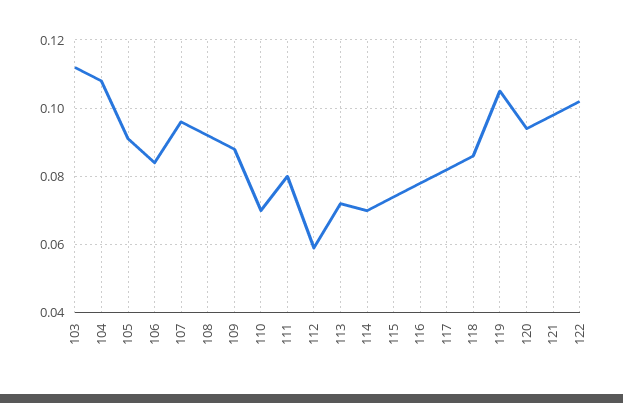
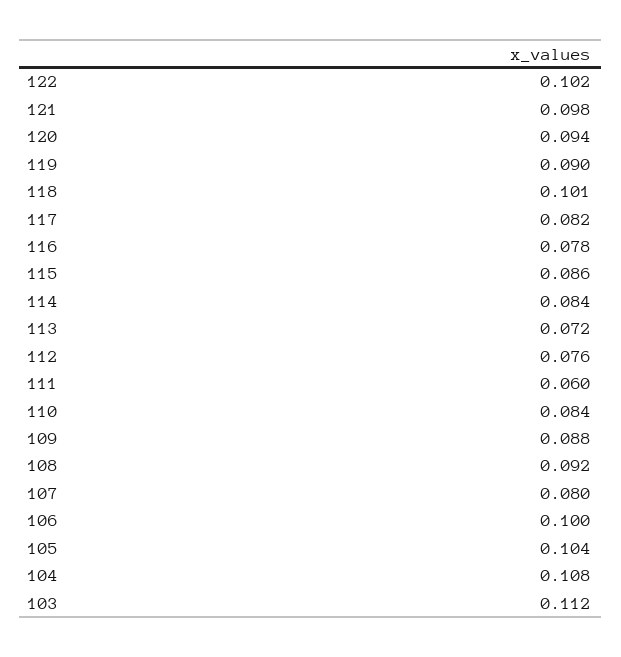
  {
    "103": 0.112,
    "104": 0.108,
-   "105": 0.09,
+   "105": 0.104,
-   "106": 0.085,
+   "106": 0.1,
-   "107": 0.095,
+   "107": 0.08,
    "108": 0.092,
    "109": 0.088,
-   "110": 0.07,
+   "110": 0.084,
-   "111": 0.08,
+   "111": 0.06,
-   "112": 0.06,
+   "112": 0.076,
    "113": 0.072,
-   "114": 0.07,
+   "114": 0.084,
-   "115": 0.075,
+   "115": 0.086,
    "116": 0.078,
    "117": 0.082,
-   "118": 0.085,
+   "118": 0.101,
-   "119": 0.105,
+   "119": 0.09,
    "120": 0.094,
    "121": 0.098,
    "122": 0.102
  }

